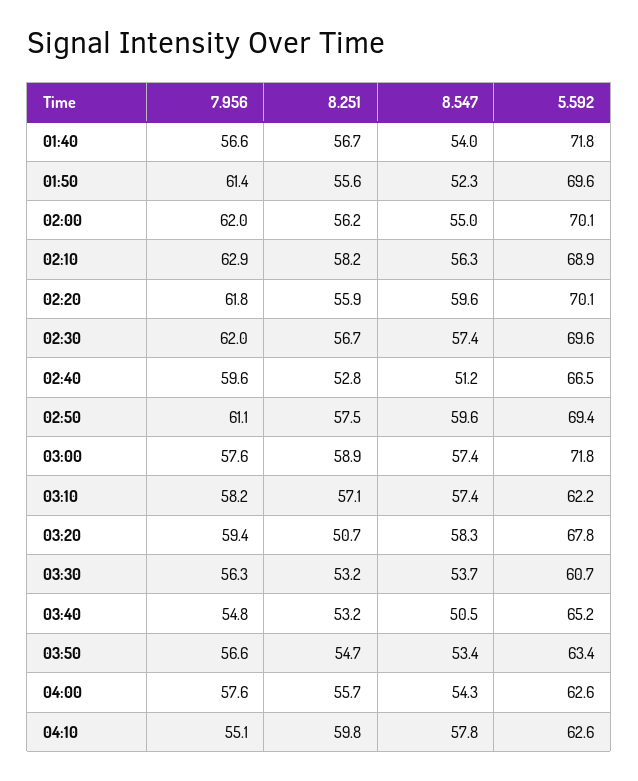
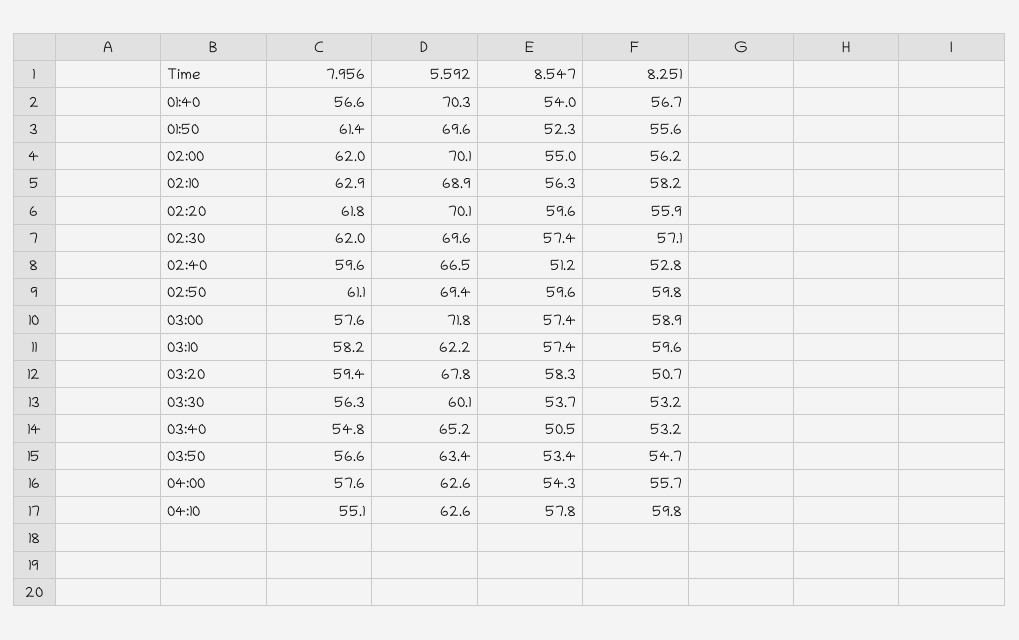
  {
    "7.956": {
      "01:40": 56.6,
      "01:50": 61.4,
      "02:00": 62,
      "02:10": 62.9,
      "02:20": 61.8,
      "02:30": 62,
      "02:40": 59.6,
      "02:50": 61.1,
      "03:00": 57.6,
      "03:10": 58.2,
      "03:20": 59.4,
      "03:30": 56.3,
      "03:40": 54.8,
      "03:50": 56.6,
      "04:00": 57.6,
      "04:10": 55.1
    },
    "8.251": {
      "01:40": 56.7,
      "01:50": 55.6,
      "02:00": 56.2,
      "02:10": 58.2,
      "02:20": 55.9,
-     "02:30": 56.7,
+     "02:30": 57.1,
      "02:40": 52.8,
-     "02:50": 57.5,
+     "02:50": 59.8,
      "03:00": 58.9,
-     "03:10": 57.1,
+     "03:10": 59.6,
      "03:20": 50.7,
      "03:30": 53.2,
      "03:40": 53.2,
      "03:50": 54.7,
      "04:00": 55.7,
      "04:10": 59.8
    },
    "8.547": {
      "01:40": 54,
      "01:50": 52.3,
      "02:00": 55,
      "02:10": 56.3,
      "02:20": 59.6,
      "02:30": 57.4,
      "02:40": 51.2,
      "02:50": 59.6,
      "03:00": 57.4,
      "03:10": 57.4,
      "03:20": 58.3,
      "03:30": 53.7,
      "03:40": 50.5,
      "03:50": 53.4,
      "04:00": 54.3,
      "04:10": 57.8
    },
    "5.592": {
-     "01:40": 71.8,
+     "01:40": 70.3,
      "01:50": 69.6,
      "02:00": 70.1,
      "02:10": 68.9,
      "02:20": 70.1,
      "02:30": 69.6,
      "02:40": 66.5,
      "02:50": 69.4,
      "03:00": 71.8,
      "03:10": 62.2,
      "03:20": 67.8,
-     "03:30": 60.7,
+     "03:30": 60.1,
      "03:40": 65.2,
      "03:50": 63.4,
      "04:00": 62.6,
      "04:10": 62.6
    }
  }

